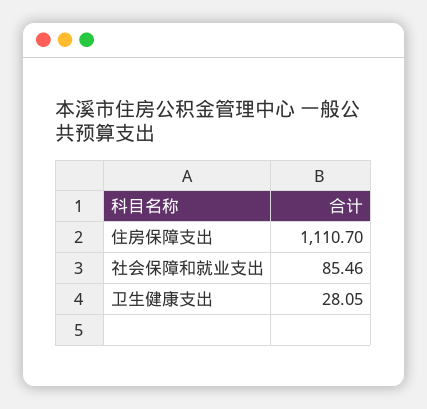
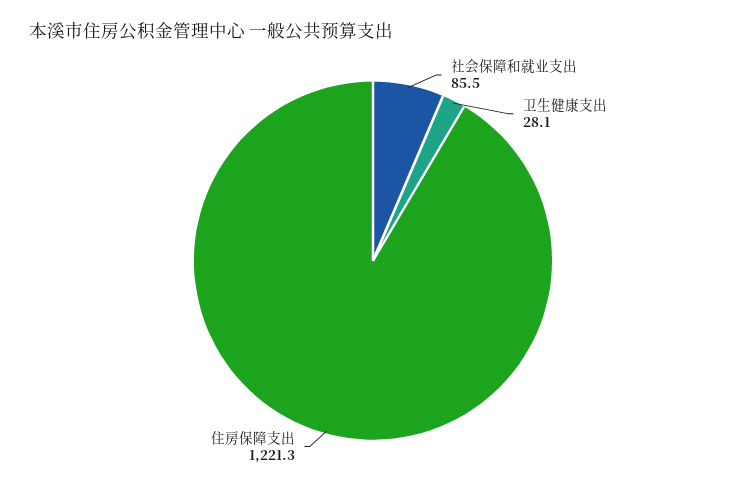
  {
-   "住房保障支出": 1110.7,
+   "住房保障支出": 1221.3,
    "社会保障和就业支出": 85.46,
    "卫生健康支出": 28.05
  }

